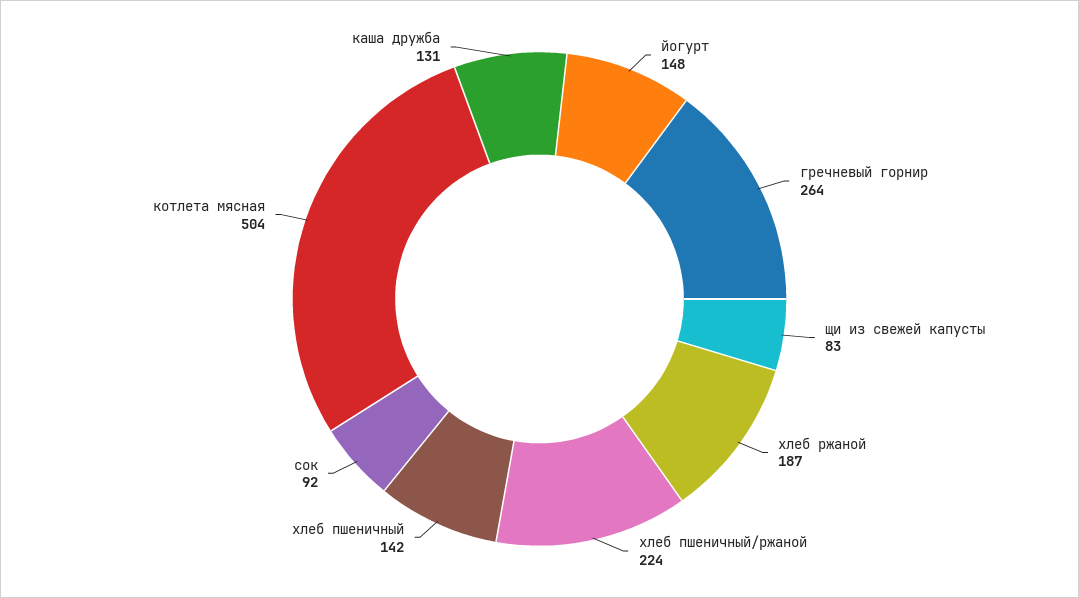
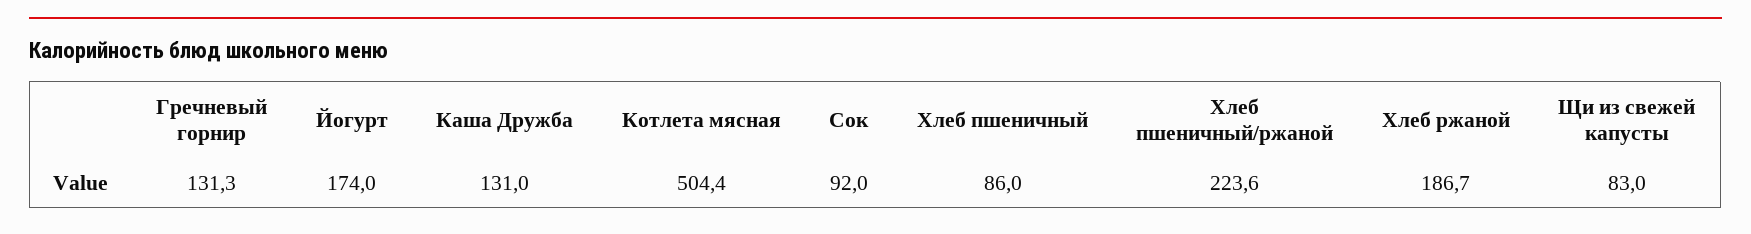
  {
-   "йогурт": 148,
+   "йогурт": 174,
-   "гречневый горнир": 264,
+   "гречневый горнир": 131.3,
    "щи из свежей капусты": 83,
    "хлеб ржаной": 186.7,
    "хлеб пшеничный/ржаной": 223.6,
-   "хлеб пшеничный": 142,
+   "хлеб пшеничный": 86,
    "сок": 92,
    "котлета мясная": 504.4,
    "каша дружба": 131
  }

